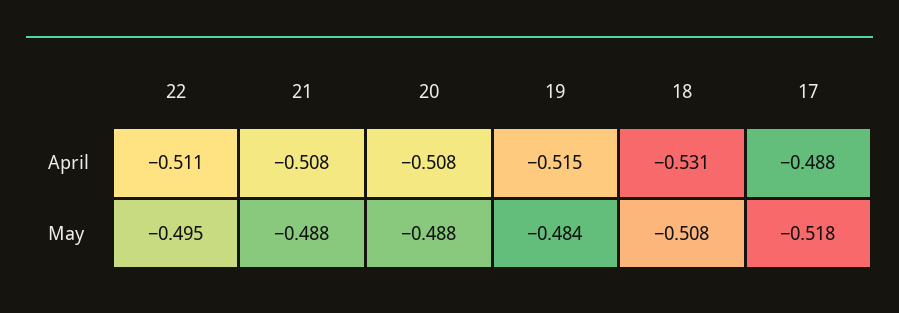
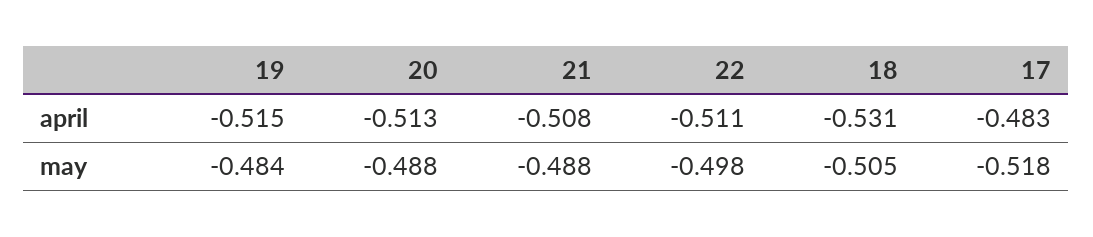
  {
    "22": {
      "April": -0.511,
-     "May": -0.495
+     "May": -0.498
    },
    "21": {
      "April": -0.508,
      "May": -0.488
    },
    "20": {
-     "April": -0.508,
+     "April": -0.513,
      "May": -0.488
    },
    "19": {
      "April": -0.515,
      "May": -0.484
    },
    "18": {
      "April": -0.531,
-     "May": -0.508
+     "May": -0.505
    },
    "17": {
-     "April": -0.488,
+     "April": -0.483,
      "May": -0.518
    }
  }

